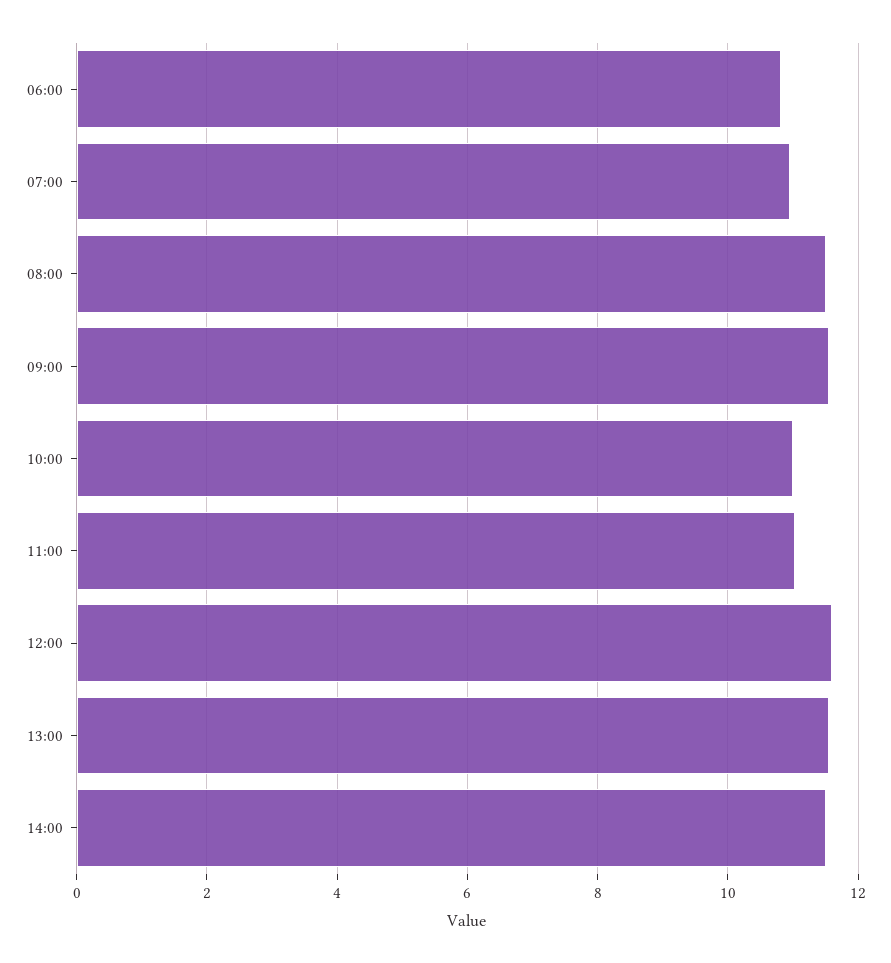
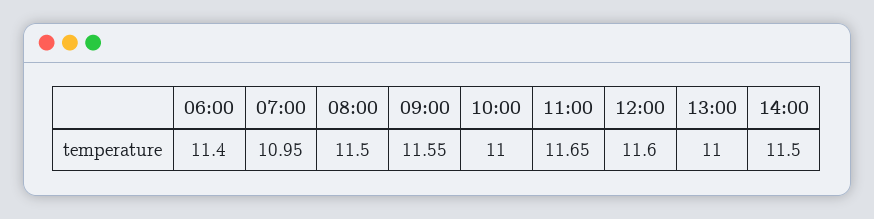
  {
-   "06:00": 10.8,
+   "06:00": 11.4,
    "07:00": 10.95,
    "08:00": 11.5,
    "09:00": 11.55,
    "10:00": 11,
-   "11:00": 11,
+   "11:00": 11.65,
    "12:00": 11.6,
-   "13:00": 11.6,
+   "13:00": 11,
    "14:00": 11.5
  }

